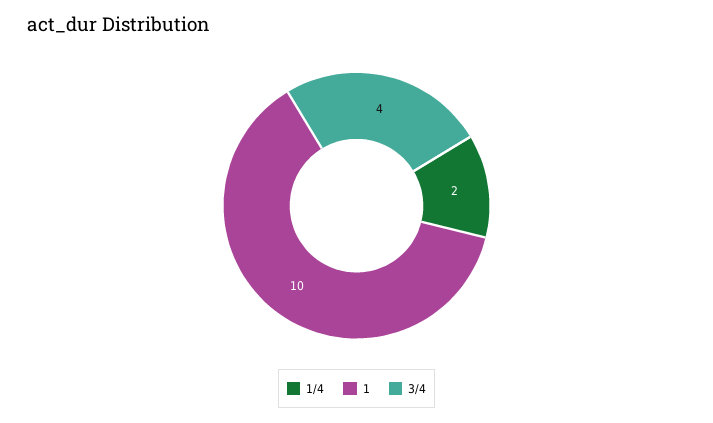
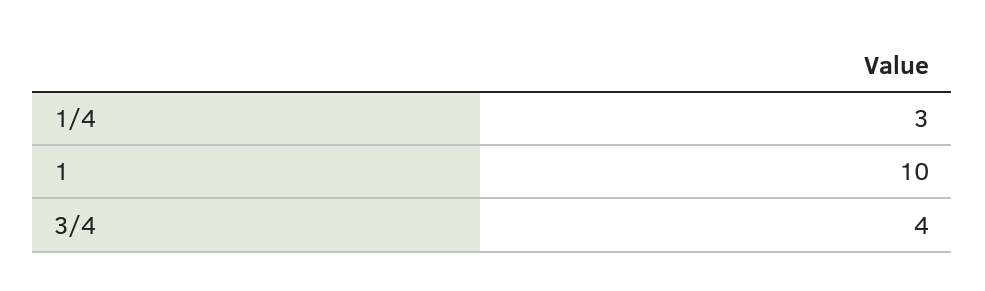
  {
-   "1/4": 2,
+   "1/4": 3,
    "1": 10,
    "3/4": 4
  }

